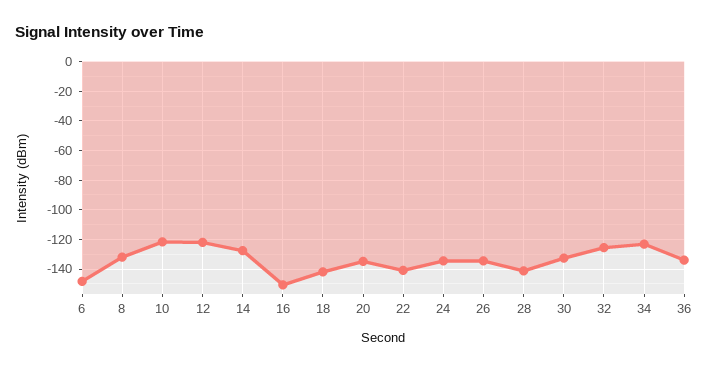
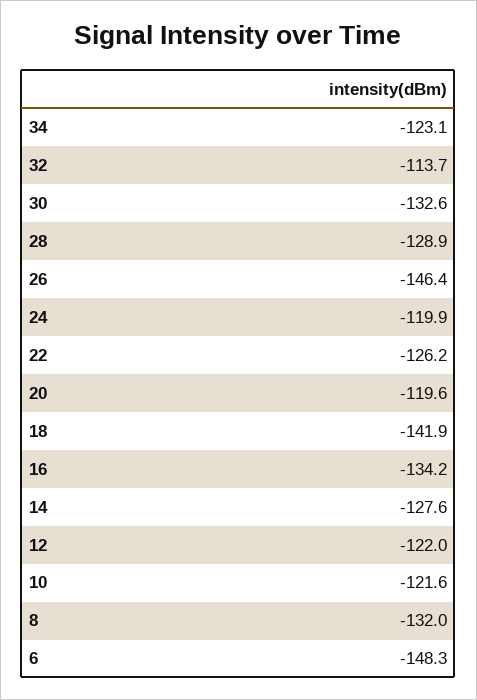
  {
    "6": -148.3,
    "8": -132,
    "10": -121.6,
    "12": -122,
    "14": -127.6,
-   "16": -150,
+   "16": -134.2,
    "18": -141.9,
-   "20": -135,
+   "20": -119.6,
-   "22": -140,
+   "22": -126.2,
-   "24": -135,
+   "24": -119.9,
-   "26": -135,
+   "26": -146.4,
-   "28": -140,
+   "28": -128.9,
    "30": -132.6,
-   "32": -125,
+   "32": -113.7,
-   "34": -123.1,
+   "34": -123.1
-   "36": -135
  }

